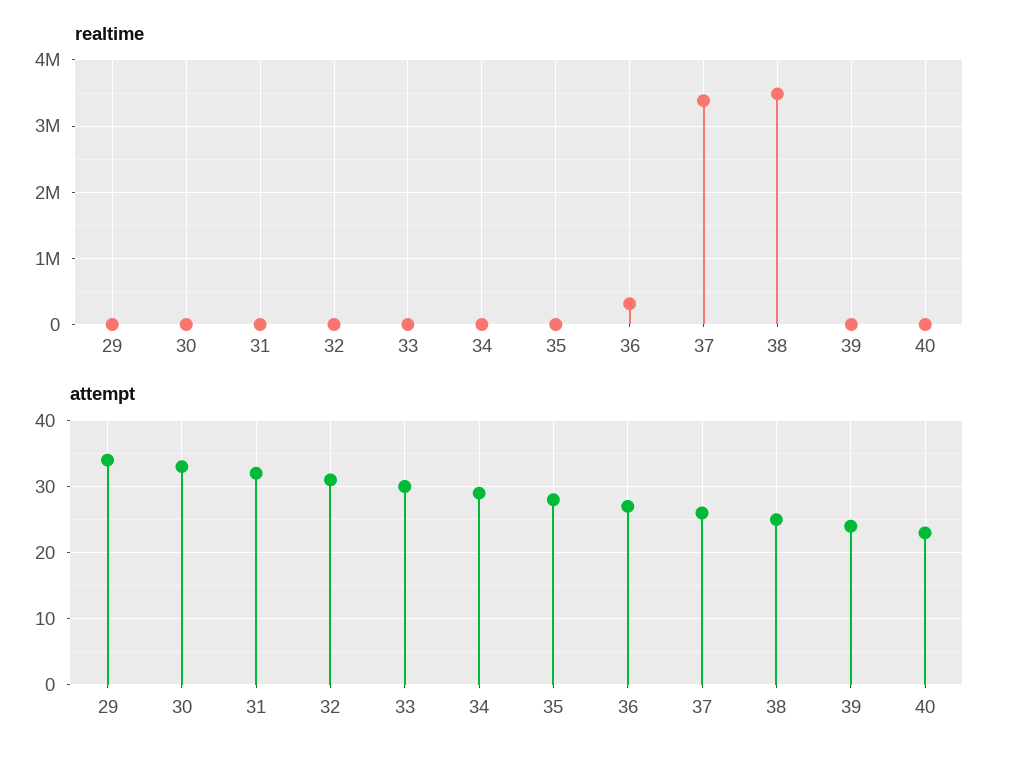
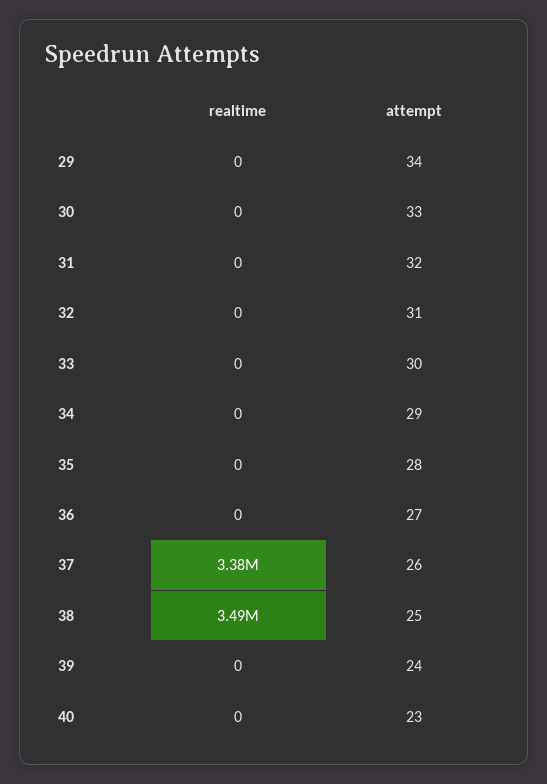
  {
    "realtime": {
      "29": 0,
      "30": 0,
      "31": 0,
      "32": 0,
      "33": 0,
      "34": 0,
      "35": 0,
-     "36": 300000,
+     "36": 0,
      "37": 3380000,
      "38": 3490000,
      "39": 0,
      "40": 0
    },
    "attempt": {
      "29": 34,
      "30": 33,
      "31": 32,
      "32": 31,
      "33": 30,
      "34": 29,
      "35": 28,
      "36": 27,
      "37": 26,
      "38": 25,
      "39": 24,
      "40": 23
    }
  }

